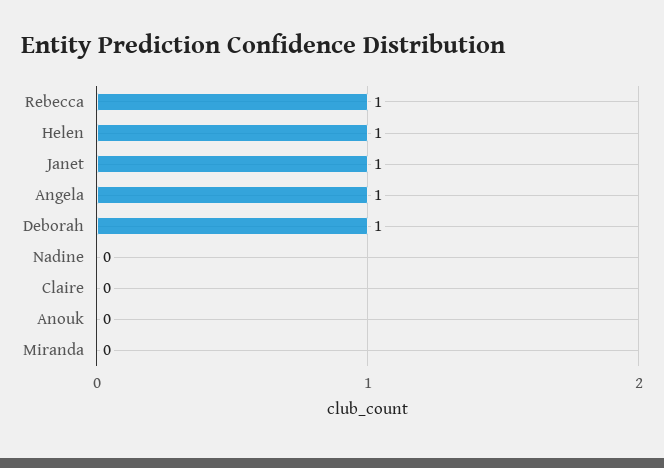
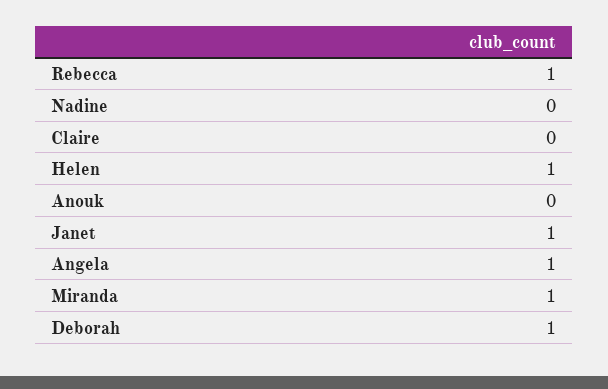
  {
    "Rebecca": 1,
    "Helen": 1,
    "Janet": 1,
    "Angela": 1,
    "Deborah": 1,
    "Nadine": 0,
    "Claire": 0,
    "Anouk": 0,
-   "Miranda": 0
+   "Miranda": 1
  }

